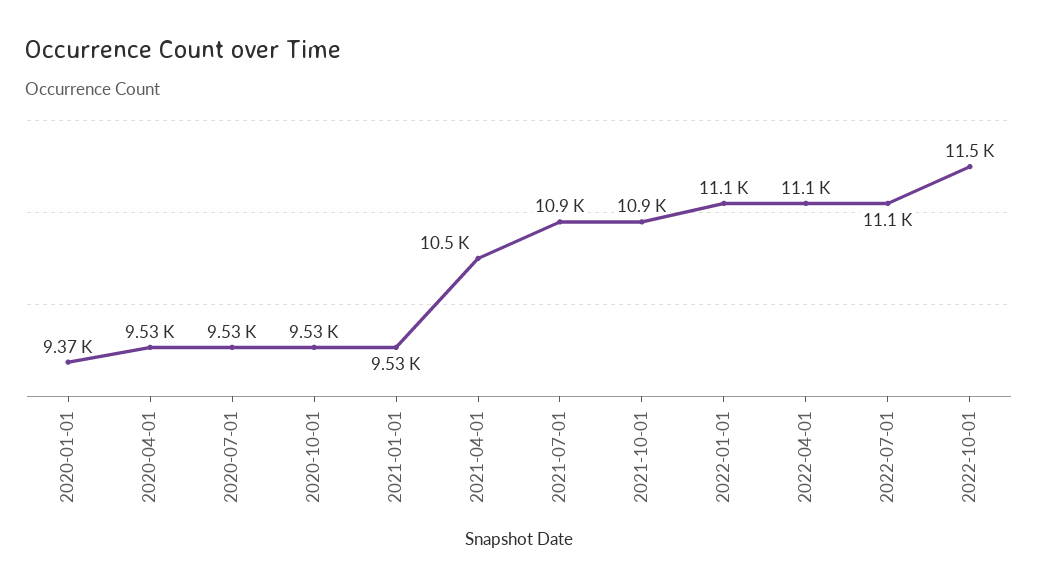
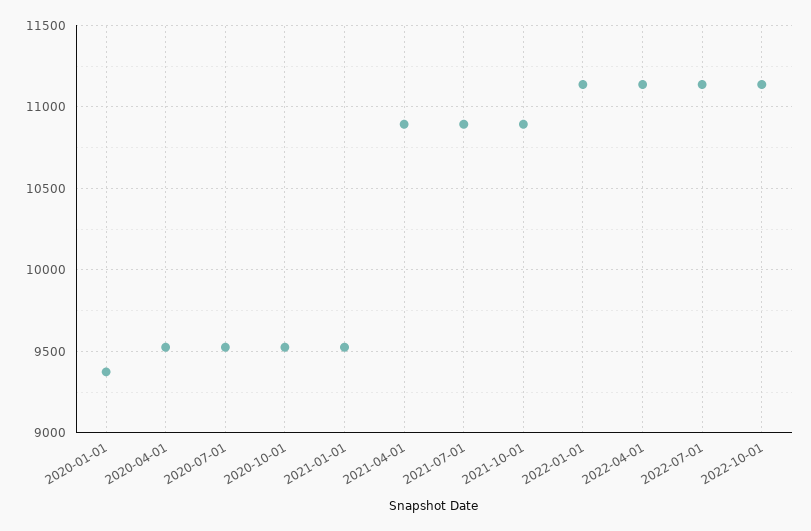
  {
    "2020-01-01": 9370,
    "2020-04-01": 9530,
    "2020-07-01": 9530,
    "2020-10-01": 9530,
    "2021-01-01": 9530,
-   "2021-04-01": 10500,
+   "2021-04-01": 10900,
    "2021-07-01": 10900,
    "2021-10-01": 10900,
    "2022-01-01": 11100,
    "2022-04-01": 11100,
    "2022-07-01": 11100,
-   "2022-10-01": 11500
+   "2022-10-01": 11150
  }

